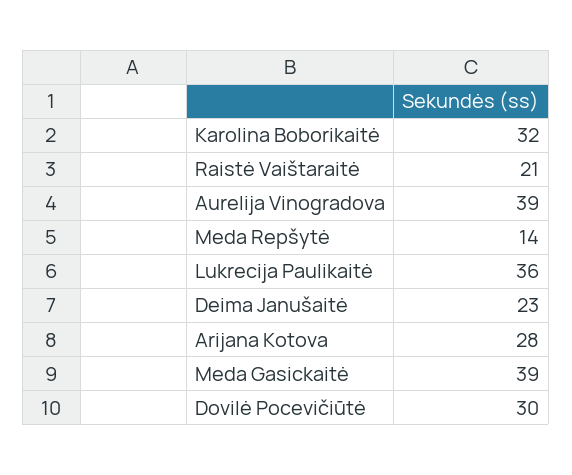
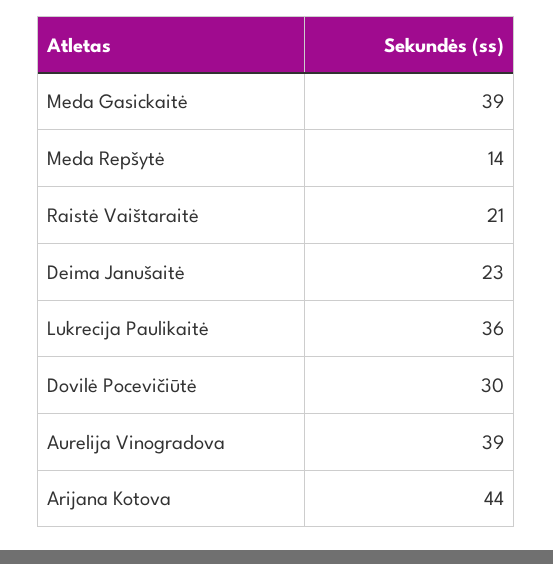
  {
-   "Karolina Boborikaitė": 32,
    "Raistė Vaištaraitė": 21,
    "Aurelija Vinogradova": 39,
    "Meda Repšytė": 14,
    "Lukrecija Paulikaitė": 36,
    "Deima Janušaitė": 23,
-   "Arijana Kotova": 28,
+   "Arijana Kotova": 44,
    "Meda Gasickaitė": 39,
    "Dovilė Pocevičiūtė": 30
  }

